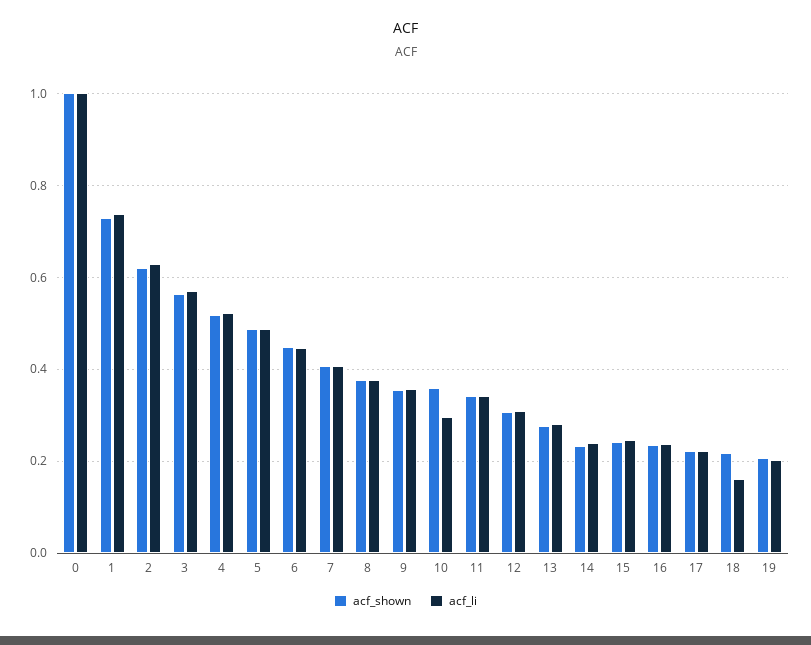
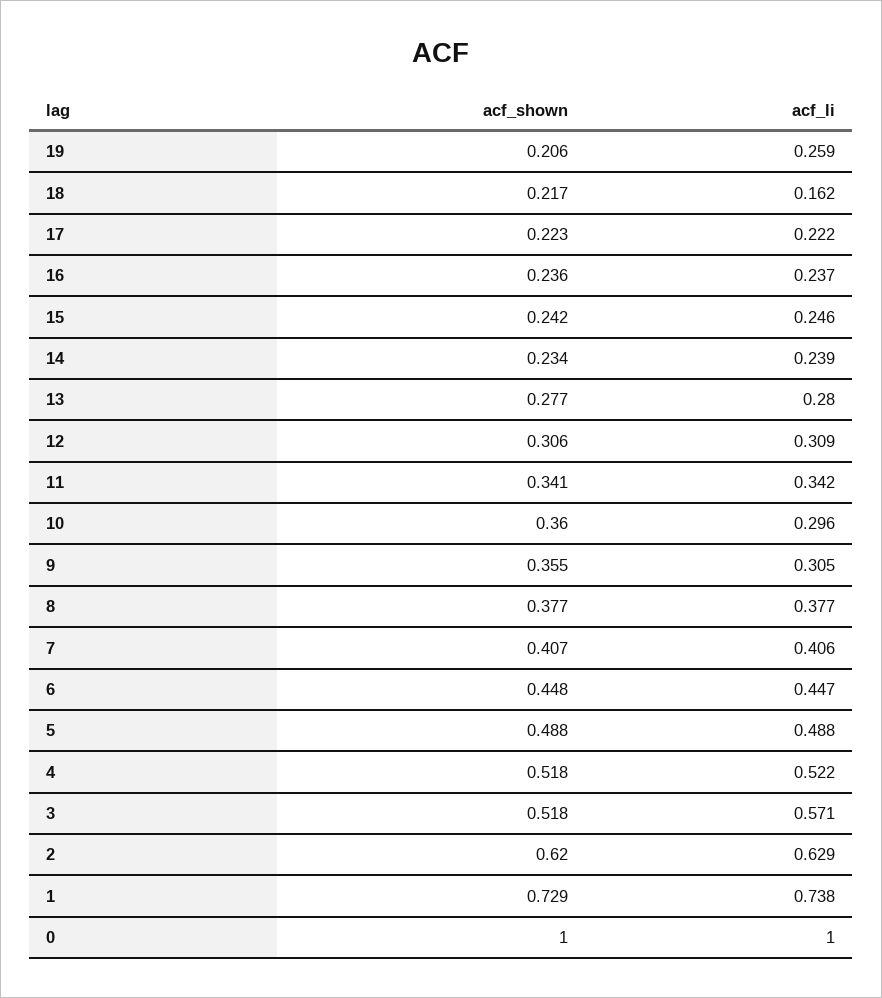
  {
    "acf_shown": {
      "0": 1,
      "1": 0.729,
      "2": 0.62,
-     "3": 0.56,
+     "3": 0.518,
      "4": 0.518,
      "5": 0.488,
      "6": 0.448,
      "7": 0.407,
      "8": 0.377,
      "9": 0.355,
      "10": 0.36,
      "11": 0.341,
      "12": 0.306,
      "13": 0.277,
      "14": 0.234,
      "15": 0.242,
      "16": 0.236,
      "17": 0.223,
      "18": 0.217,
      "19": 0.206
    },
    "acf_li": {
      "0": 1,
      "1": 0.738,
      "2": 0.629,
      "3": 0.571,
      "4": 0.522,
      "5": 0.488,
      "6": 0.447,
      "7": 0.406,
      "8": 0.377,
-     "9": 0.36,
+     "9": 0.305,
      "10": 0.296,
      "11": 0.342,
      "12": 0.309,
      "13": 0.28,
      "14": 0.239,
      "15": 0.246,
      "16": 0.237,
      "17": 0.222,
      "18": 0.162,
-     "19": 0.2
+     "19": 0.259
    }
  }

